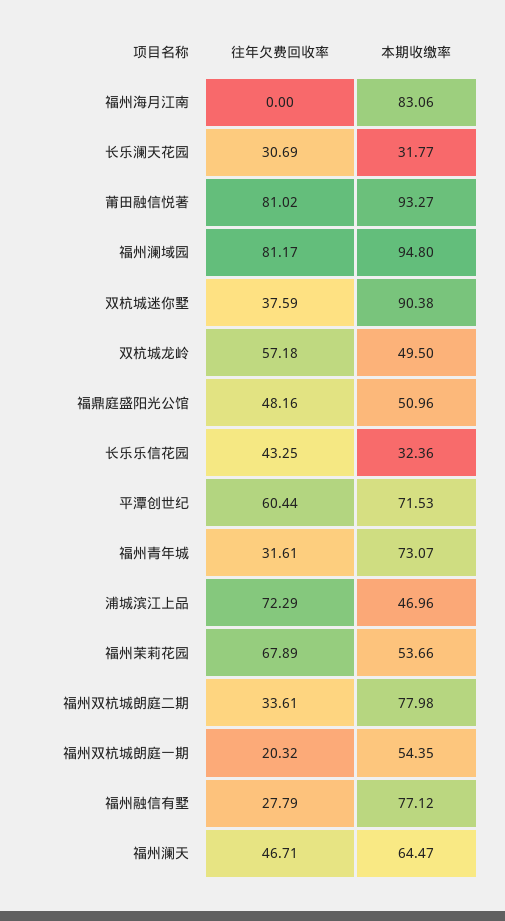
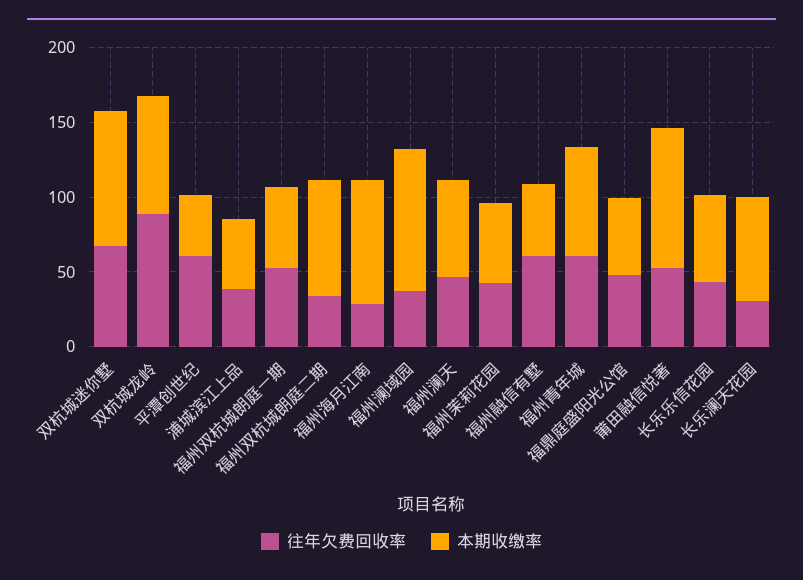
  {
    "往年欠费回收率": {
-     "福州海月江南": 0,
+     "福州海月江南": 30,
      "长乐澜天花园": 30.69,
-     "莆田融信悦著": 81.02,
+     "莆田融信悦著": 50,
-     "福州澜域园": 81.17,
+     "福州澜域园": 40,
-     "双杭城迷你墅": 37.59,
+     "双杭城迷你墅": 70,
-     "双杭城龙岭": 57.18,
+     "双杭城龙岭": 90,
      "福鼎庭盛阳光公馆": 48.16,
      "长乐乐信花园": 43.25,
      "平潭创世纪": 60.44,
-     "福州青年城": 31.61,
+     "福州青年城": 60,
-     "浦城滨江上品": 72.29,
+     "浦城滨江上品": 40,
-     "福州茉莉花园": 67.89,
+     "福州茉莉花园": 40,
      "福州双杭城朗庭二期": 33.61,
-     "福州双杭城朗庭一期": 20.32,
+     "福州双杭城朗庭一期": 50,
-     "福州融信有墅": 27.79,
+     "福州融信有墅": 60,
      "福州澜天": 46.71
    },
    "本期收缴率": {
      "福州海月江南": 83.06,
-     "长乐澜天花园": 31.77,
+     "长乐澜天花园": 70,
      "莆田融信悦著": 93.27,
      "福州澜域园": 94.8,
      "双杭城迷你墅": 90.38,
-     "双杭城龙岭": 49.5,
+     "双杭城龙岭": 80,
      "福鼎庭盛阳光公馆": 50.96,
-     "长乐乐信花园": 32.36,
+     "长乐乐信花园": 60,
-     "平潭创世纪": 71.53,
+     "平潭创世纪": 40,
      "福州青年城": 73.07,
      "浦城滨江上品": 46.96,
      "福州茉莉花园": 53.66,
      "福州双杭城朗庭二期": 77.98,
      "福州双杭城朗庭一期": 54.35,
-     "福州融信有墅": 77.12,
+     "福州融信有墅": 50,
      "福州澜天": 64.47
    }
  }

